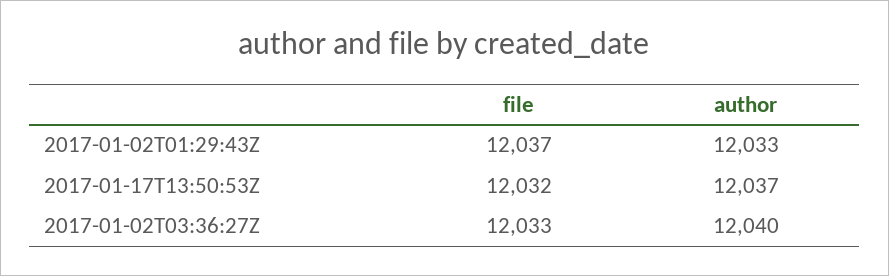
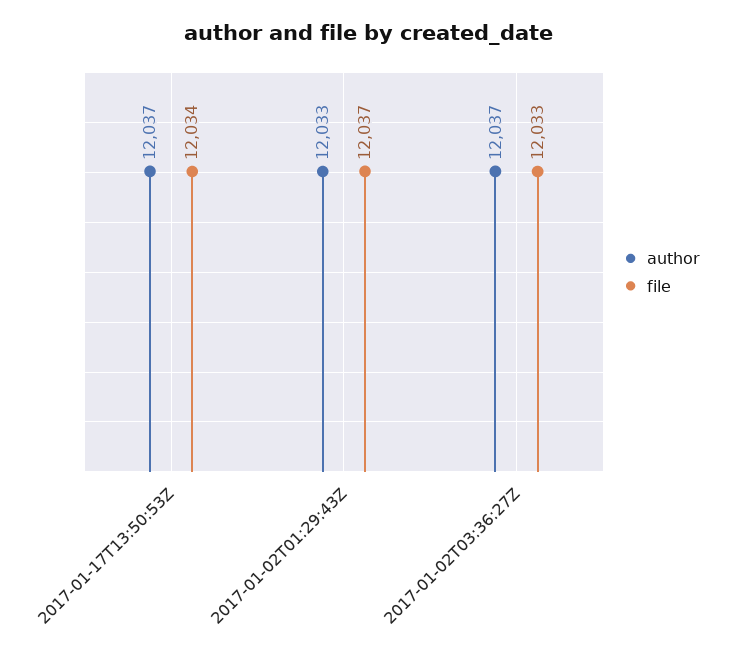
  {
    "file": {
      "2017-01-02T01:29:43Z": 12037,
-     "2017-01-17T13:50:53Z": 12032,
+     "2017-01-17T13:50:53Z": 12034,
      "2017-01-02T03:36:27Z": 12033
    },
    "author": {
      "2017-01-02T01:29:43Z": 12033,
      "2017-01-17T13:50:53Z": 12037,
-     "2017-01-02T03:36:27Z": 12040
+     "2017-01-02T03:36:27Z": 12037
    }
  }

